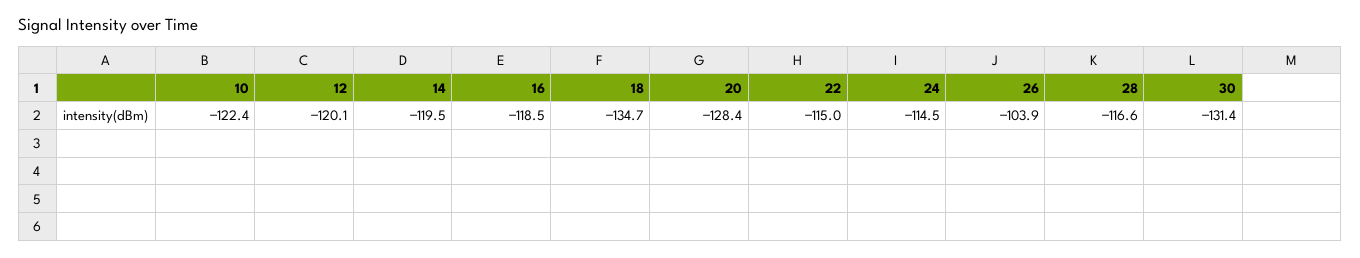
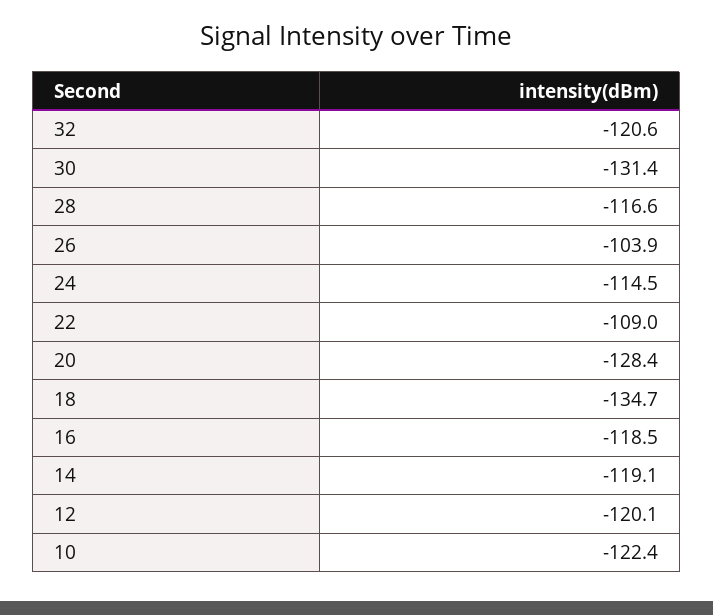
  {
    "10": -122.4,
    "12": -120.1,
-   "14": -119.5,
+   "14": -119.1,
    "16": -118.5,
    "18": -134.7,
    "20": -128.4,
-   "22": -115,
+   "22": -109,
    "24": -114.5,
    "26": -103.9,
    "28": -116.6,
-   "30": -131.4
+   "30": -131.4,
+   "32": -120.6
  }

